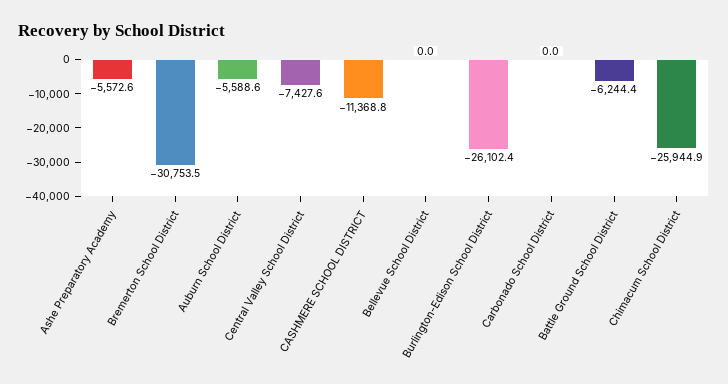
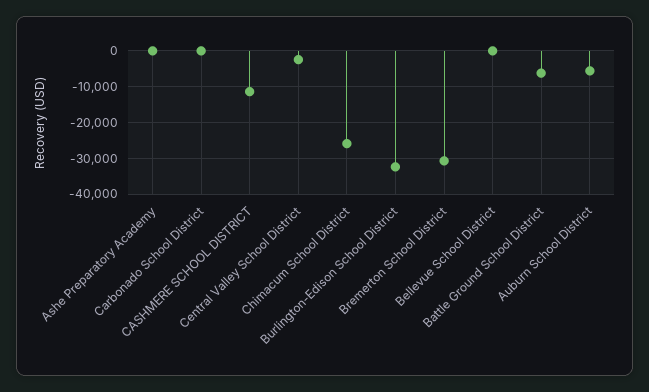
  {
-   "Ashe Preparatory Academy": -5572.6,
+   "Ashe Preparatory Academy": 0,
    "Bremerton School District": -30753.5,
    "Auburn School District": -5588.6,
-   "Central Valley School District": -7427.6,
+   "Central Valley School District": -2000,
    "CASHMERE SCHOOL DISTRICT": -11368.8,
    "Bellevue School District": 0,
-   "Burlington-Edison School District": -26102.4,
+   "Burlington-Edison School District": -32000,
    "Carbonado School District": 0,
    "Battle Ground School District": -6244.4,
    "Chimacum School District": -25944.9
  }

